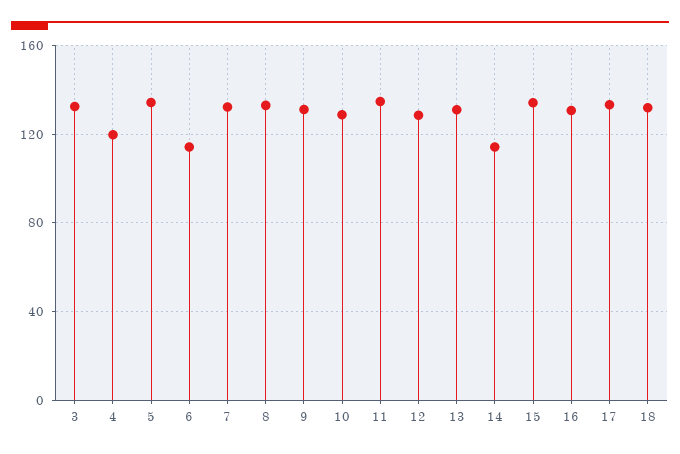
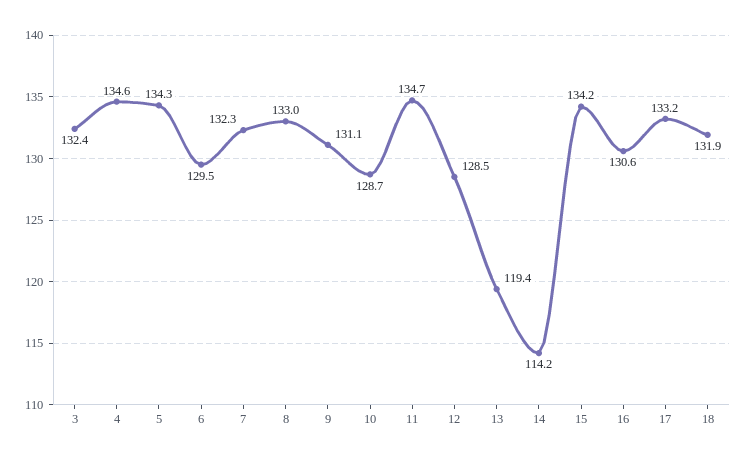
  {
    "3": 132.4,
-   "4": 120,
+   "4": 134.6,
    "5": 134.3,
-   "6": 115,
+   "6": 129.5,
    "7": 132.3,
    "8": 133,
    "9": 131.1,
    "10": 128.7,
    "11": 134.7,
    "12": 128.5,
-   "13": 130,
+   "13": 119.4,
    "14": 114.2,
    "15": 134.2,
    "16": 130.6,
    "17": 133.2,
    "18": 131.9
  }

